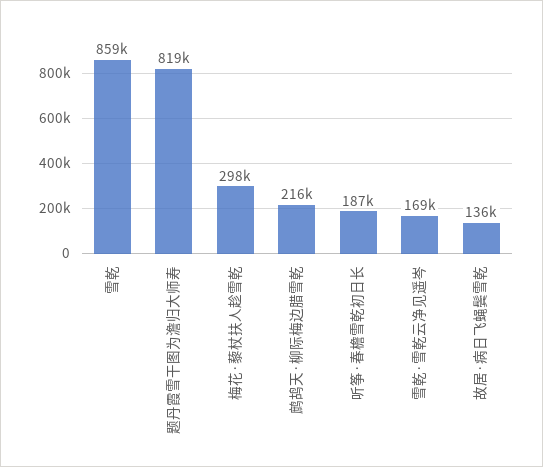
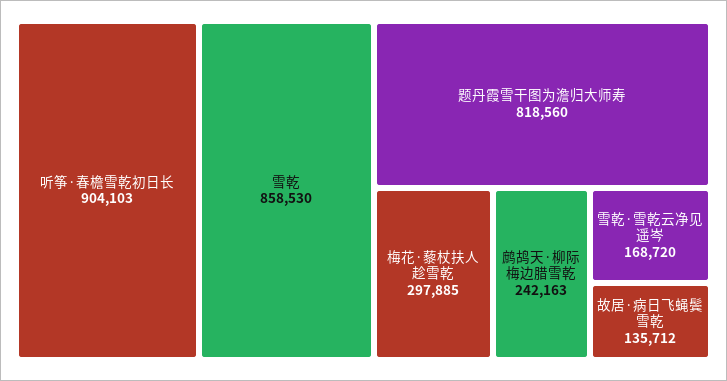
  {
    "雪乾": 858530,
    "题丹霞雪干图为澹归大师寿": 818560,
    "梅花·藜杖扶人趁雪乾": 297885,
-   "鹧鸪天·柳际梅边腊雪乾": 216000,
+   "鹧鸪天·柳际梅边腊雪乾": 242163,
-   "听筝·春檐雪乾初日长": 187000,
+   "听筝·春檐雪乾初日长": 904103,
    "雪乾·雪乾云净见遥岑": 168720,
    "故居·病日飞蝇鬓雪乾": 135712
  }

